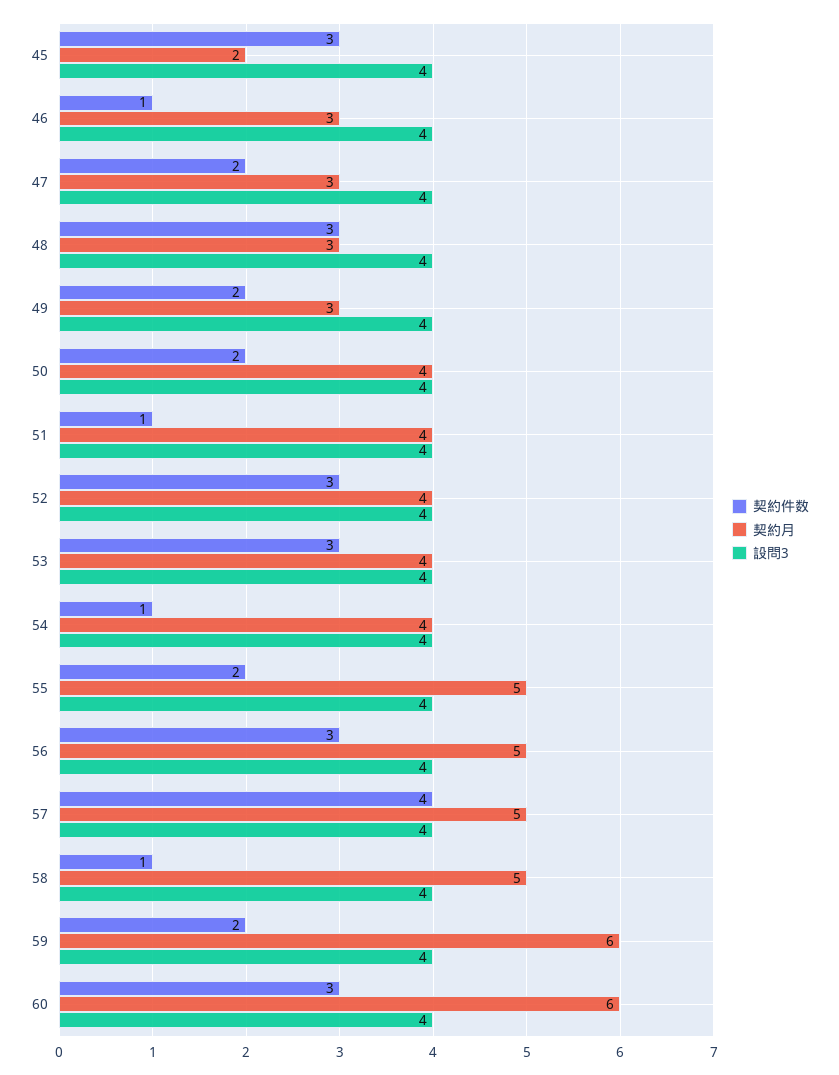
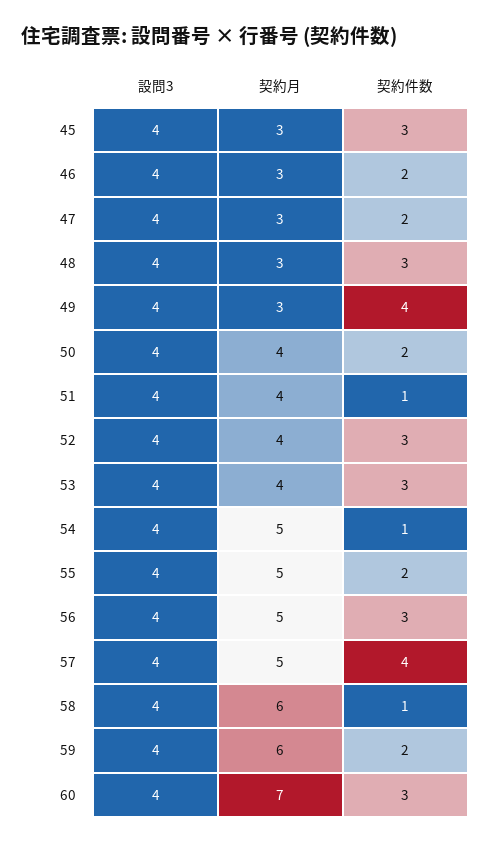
  {
    "契約件数": {
      "45": 3,
-     "46": 1,
+     "46": 2,
      "47": 2,
      "48": 3,
-     "49": 2,
+     "49": 4,
      "50": 2,
      "51": 1,
      "52": 3,
      "53": 3,
      "54": 1,
      "55": 2,
      "56": 3,
      "57": 4,
      "58": 1,
      "59": 2,
      "60": 3
    },
    "契約月": {
-     "45": 2,
+     "45": 3,
      "46": 3,
      "47": 3,
      "48": 3,
      "49": 3,
      "50": 4,
      "51": 4,
      "52": 4,
      "53": 4,
-     "54": 4,
+     "54": 5,
      "55": 5,
      "56": 5,
      "57": 5,
-     "58": 5,
+     "58": 6,
      "59": 6,
-     "60": 6
+     "60": 7
    },
    "設問3": {
      "45": 4,
      "46": 4,
      "47": 4,
      "48": 4,
      "49": 4,
      "50": 4,
      "51": 4,
      "52": 4,
      "53": 4,
      "54": 4,
      "55": 4,
      "56": 4,
      "57": 4,
      "58": 4,
      "59": 4,
      "60": 4
    }
  }

